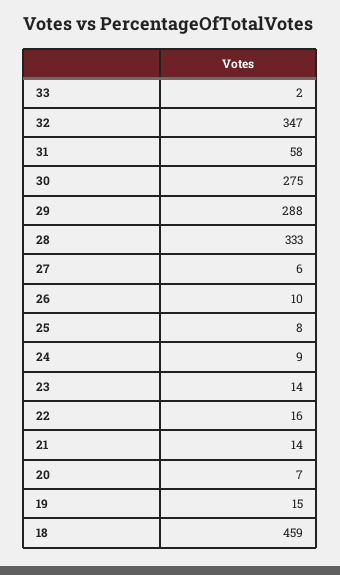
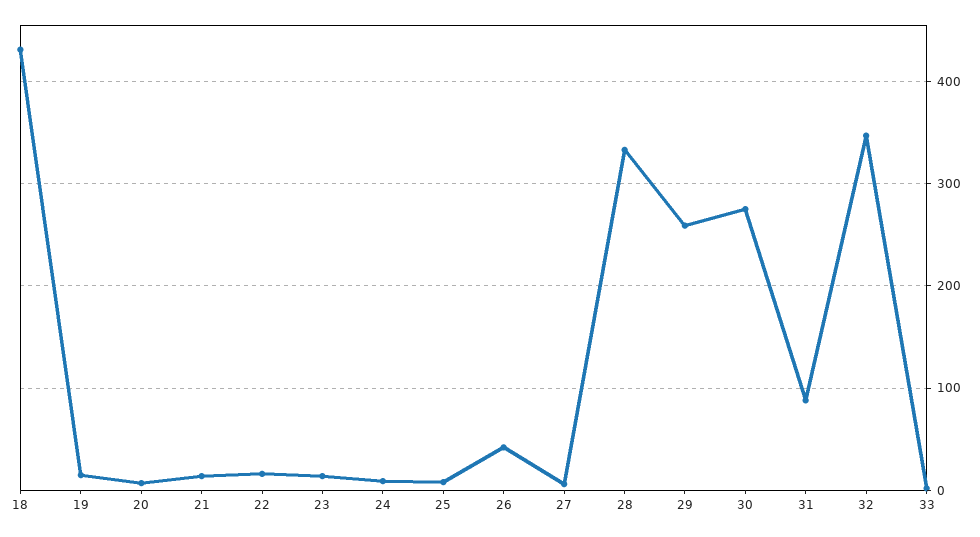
  {
    "33": 2,
    "32": 347,
-   "31": 58,
+   "31": 90,
    "30": 275,
-   "29": 288,
+   "29": 260,
    "28": 333,
    "27": 6,
-   "26": 10,
+   "26": 40,
    "25": 8,
    "24": 9,
    "23": 14,
    "22": 16,
    "21": 14,
    "20": 7,
    "19": 15,
-   "18": 459
+   "18": 430
  }

